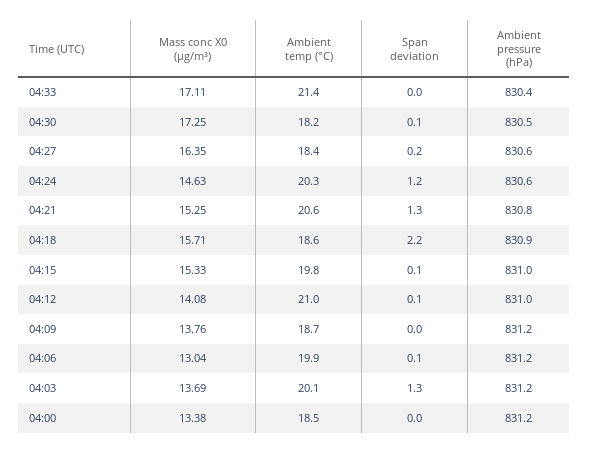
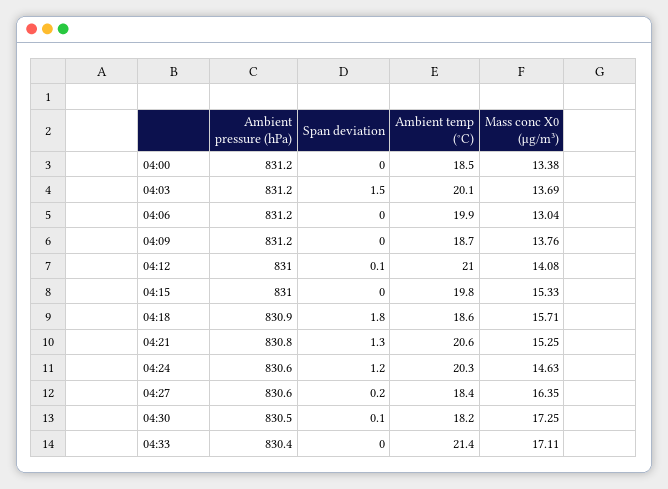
  {
    "Mass conc X0 (μg/m³)": {
      "04:33": 17.11,
      "04:30": 17.25,
      "04:27": 16.35,
      "04:24": 14.63,
      "04:21": 15.25,
      "04:18": 15.71,
      "04:15": 15.33,
      "04:12": 14.08,
      "04:09": 13.76,
      "04:06": 13.04,
      "04:03": 13.69,
      "04:00": 13.38
    },
    "Ambient temp (°C)": {
      "04:33": 21.4,
      "04:30": 18.2,
      "04:27": 18.4,
      "04:24": 20.3,
      "04:21": 20.6,
      "04:18": 18.6,
      "04:15": 19.8,
      "04:12": 21,
      "04:09": 18.7,
      "04:06": 19.9,
      "04:03": 20.1,
      "04:00": 18.5
    },
    "Span deviation": {
      "04:33": 0,
      "04:30": 0.1,
      "04:27": 0.2,
      "04:24": 1.2,
      "04:21": 1.3,
-     "04:18": 2.2,
+     "04:18": 1.8,
-     "04:15": 0.1,
+     "04:15": 0,
      "04:12": 0.1,
      "04:09": 0,
-     "04:06": 0.1,
+     "04:06": 0,
-     "04:03": 1.3,
+     "04:03": 1.5,
      "04:00": 0
    },
    "Ambient pressure (hPa)": {
      "04:33": 830.4,
      "04:30": 830.5,
      "04:27": 830.6,
      "04:24": 830.6,
      "04:21": 830.8,
      "04:18": 830.9,
      "04:15": 831,
      "04:12": 831,
      "04:09": 831.2,
      "04:06": 831.2,
      "04:03": 831.2,
      "04:00": 831.2
    }
  }

